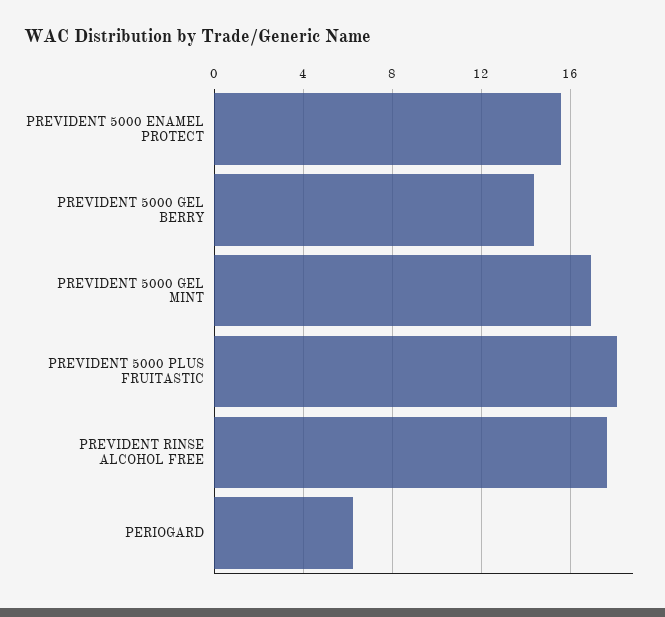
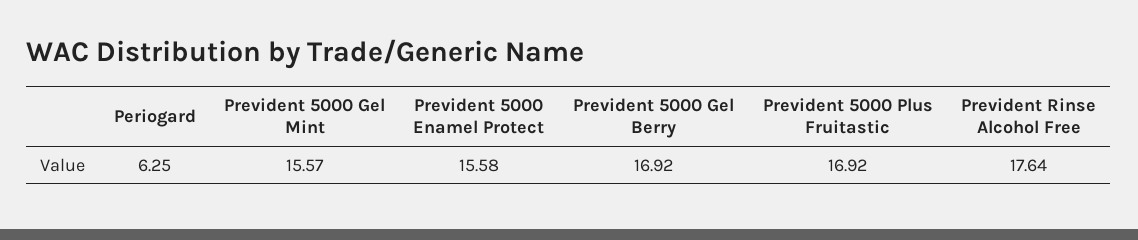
  {
    "PREVIDENT 5000 ENAMEL PROTECT": 15.58,
-   "PREVIDENT 5000 GEL BERRY": 14.5,
+   "PREVIDENT 5000 GEL BERRY": 16.92,
-   "PREVIDENT 5000 GEL MINT": 17,
+   "PREVIDENT 5000 GEL MINT": 15.57,
-   "PREVIDENT 5000 PLUS FRUITASTIC": 18,
+   "PREVIDENT 5000 PLUS FRUITASTIC": 16.92,
    "PREVIDENT RINSE ALCOHOL FREE": 17.64,
    "PERIOGARD": 6.25
  }

